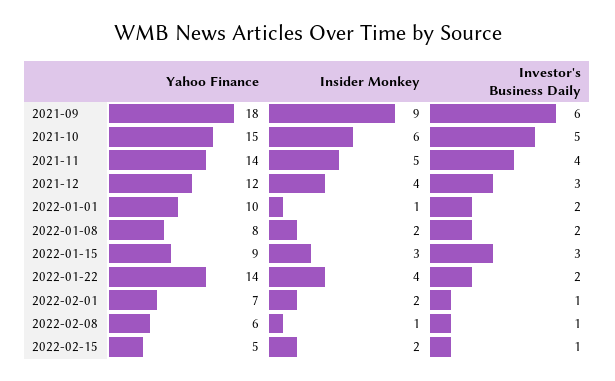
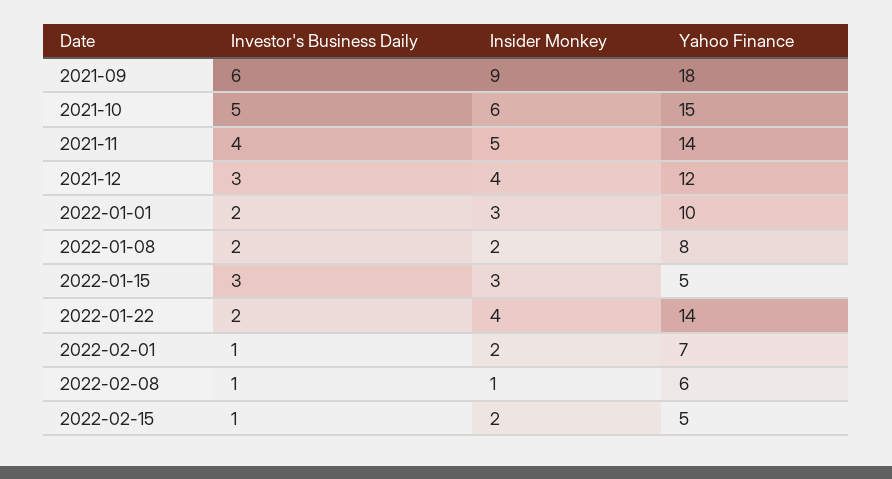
  {
    "Yahoo Finance": {
      "2021-09": 18,
      "2021-10": 15,
      "2021-11": 14,
      "2021-12": 12,
      "2022-01-01": 10,
      "2022-01-08": 8,
-     "2022-01-15": 9,
+     "2022-01-15": 5,
      "2022-01-22": 14,
      "2022-02-01": 7,
      "2022-02-08": 6,
      "2022-02-15": 5
    },
    "Insider Monkey": {
      "2021-09": 9,
      "2021-10": 6,
      "2021-11": 5,
      "2021-12": 4,
-     "2022-01-01": 1,
+     "2022-01-01": 3,
      "2022-01-08": 2,
      "2022-01-15": 3,
      "2022-01-22": 4,
      "2022-02-01": 2,
      "2022-02-08": 1,
      "2022-02-15": 2
    },
    "Investor's Business Daily": {
      "2021-09": 6,
      "2021-10": 5,
      "2021-11": 4,
      "2021-12": 3,
      "2022-01-01": 2,
      "2022-01-08": 2,
      "2022-01-15": 3,
      "2022-01-22": 2,
      "2022-02-01": 1,
      "2022-02-08": 1,
      "2022-02-15": 1
    }
  }

